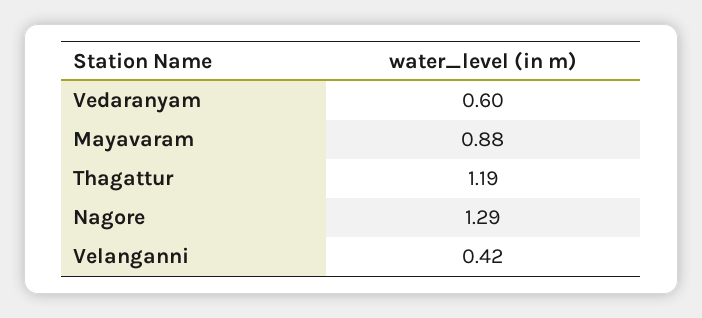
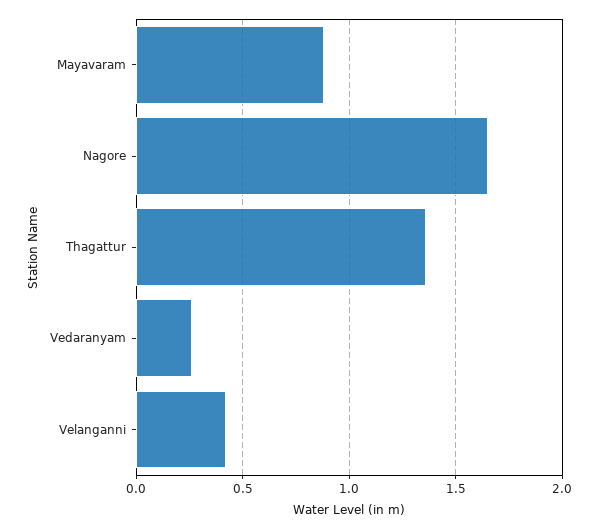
  {
-   "Vedaranyam": 0.6,
+   "Vedaranyam": 0.25,
    "Mayavaram": 0.88,
-   "Thagattur": 1.19,
+   "Thagattur": 1.35,
-   "Nagore": 1.29,
+   "Nagore": 1.65,
    "Velanganni": 0.42
  }

